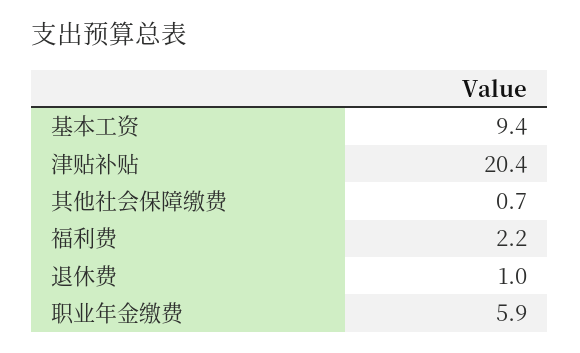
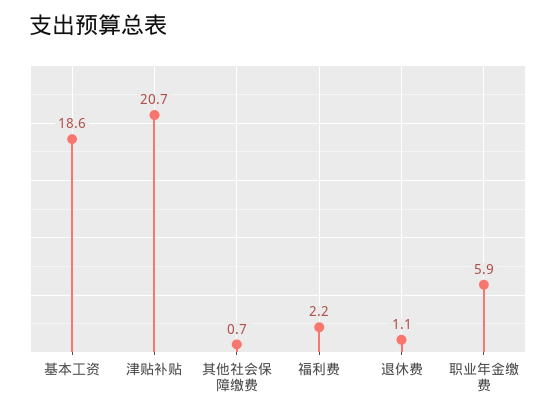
  {
-   "基本工资": 9.4,
+   "基本工资": 18.6,
-   "津贴补贴": 20.4,
+   "津贴补贴": 20.7,
    "其他社会保障缴费": 0.7,
    "福利费": 2.2,
-   "退休费": 1,
+   "退休费": 1.1,
    "职业年金缴费": 5.9
  }

